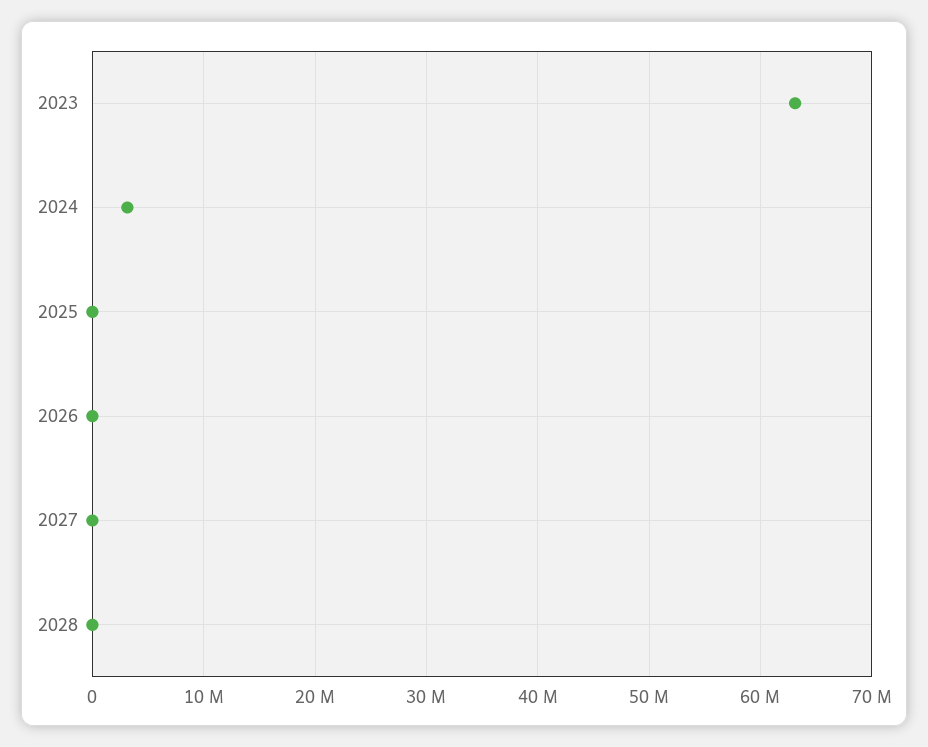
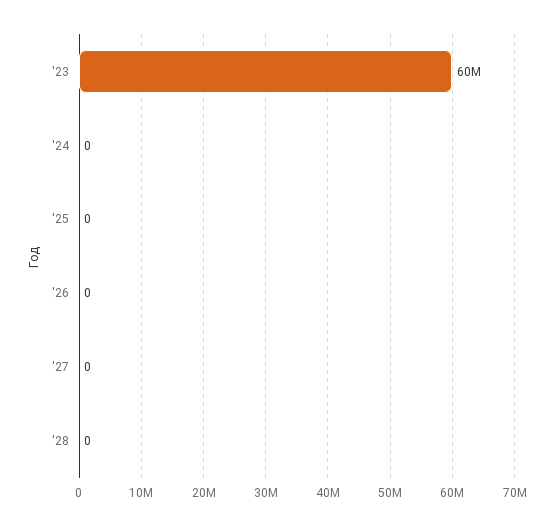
  {
-   "2023": 63000000,
+   "2023": 60000000,
-   "2024": 3000000,
+   "2024": 0,
    "2025": 0,
    "2026": 0,
    "2027": 0,
    "2028": 0
  }

